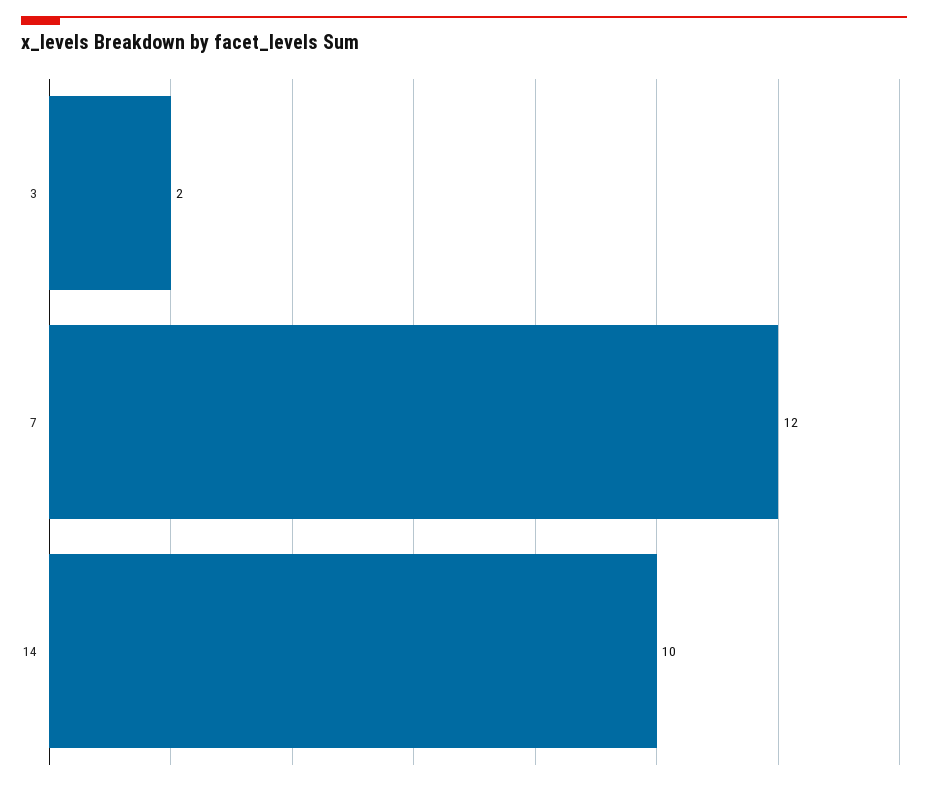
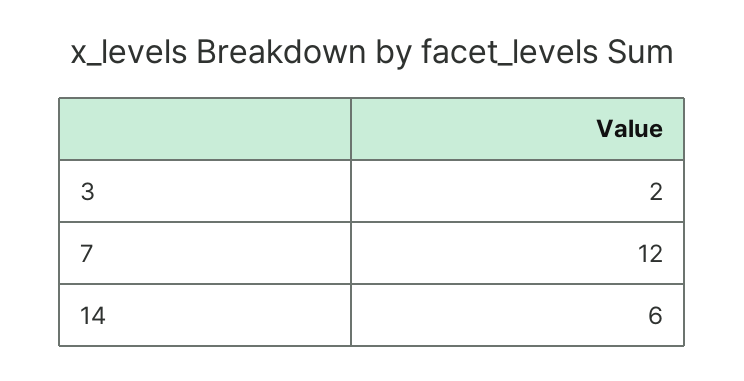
  {
    "3": 2,
    "7": 12,
-   "14": 10
+   "14": 6
  }

